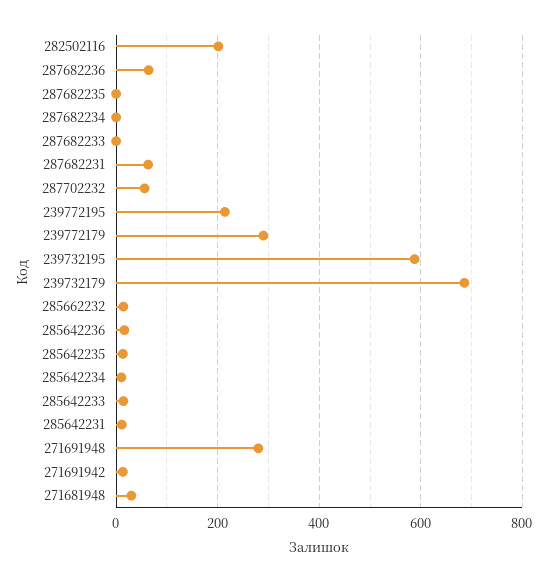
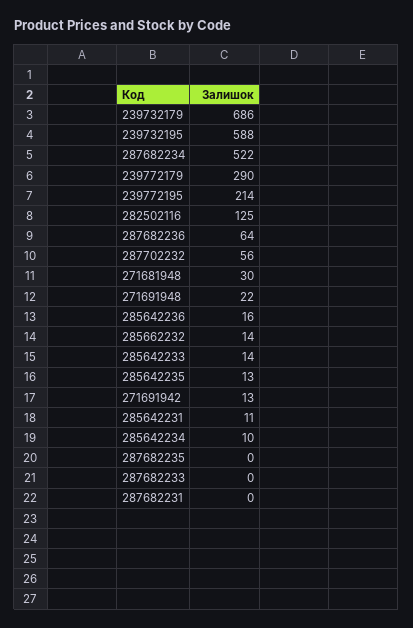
  {
-   "282502116": 200,
+   "282502116": 125,
    "287682236": 64,
    "287682235": 0,
-   "287682234": 0,
+   "287682234": 522,
    "287682233": 0,
-   "287682231": 60,
+   "287682231": 0,
    "287702232": 56,
    "239772195": 214,
    "239772179": 290,
    "239732195": 588,
    "239732179": 686,
    "285662232": 14,
    "285642236": 16,
    "285642235": 13,
    "285642234": 10,
    "285642233": 14,
    "285642231": 11,
-   "271691948": 280,
+   "271691948": 22,
    "271691942": 13,
    "271681948": 30
  }

